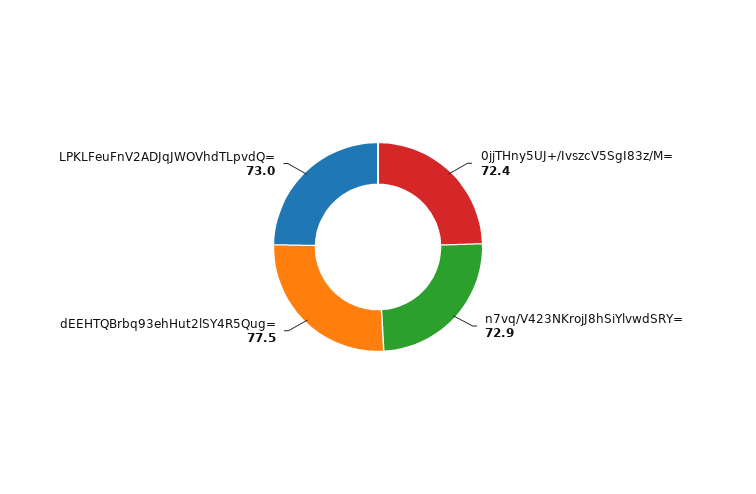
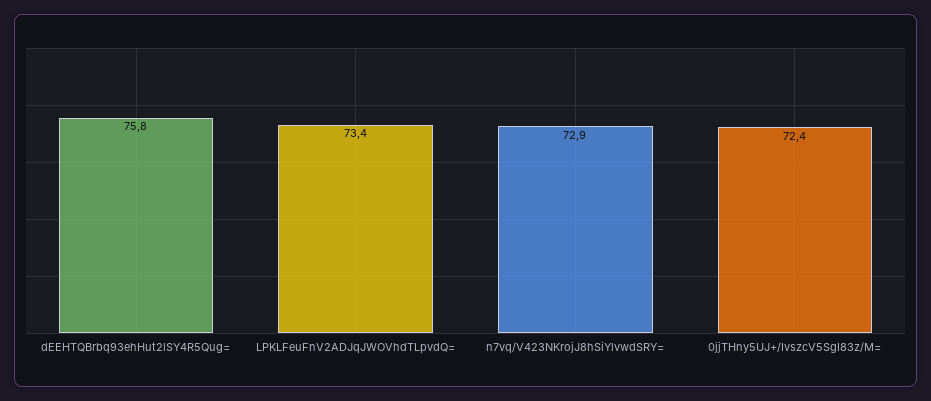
  {
    "0jjTHny5UJ+/IvszcV5SgI83z/M=": 72.4,
    "n7vq/V423NKrojJ8hSiYlvwdSRY=": 72.9,
-   "dEEHTQBrbq93ehHut2lSY4R5Qug=": 77.5,
+   "dEEHTQBrbq93ehHut2lSY4R5Qug=": 75.8,
-   "LPKLFeuFnV2ADJqJWOVhdTLpvdQ=": 73
+   "LPKLFeuFnV2ADJqJWOVhdTLpvdQ=": 73.4
  }

